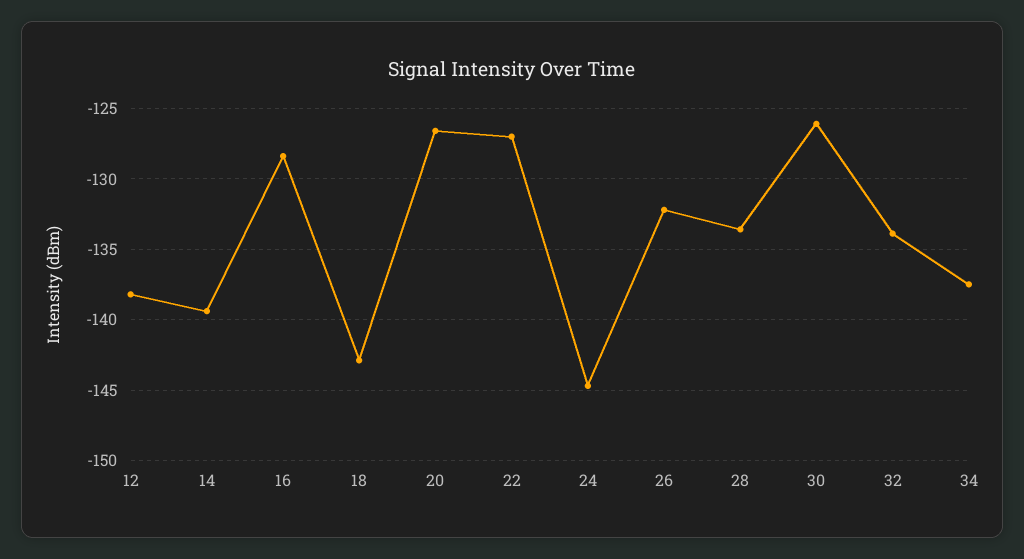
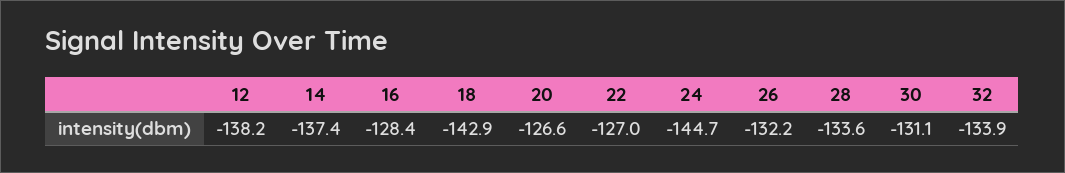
  {
    "12": -138.2,
-   "14": -139.5,
+   "14": -137.4,
    "16": -128.4,
    "18": -142.9,
    "20": -126.6,
    "22": -127,
    "24": -144.7,
    "26": -132.2,
    "28": -133.6,
-   "30": -126,
+   "30": -131.1,
-   "32": -133.9,
+   "32": -133.9
-   "34": -137.5
  }

